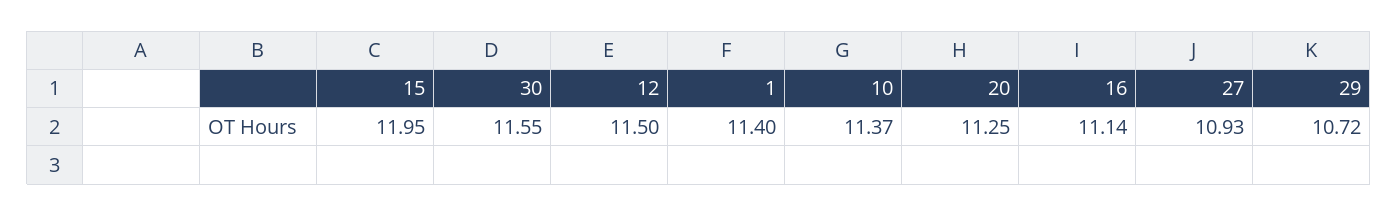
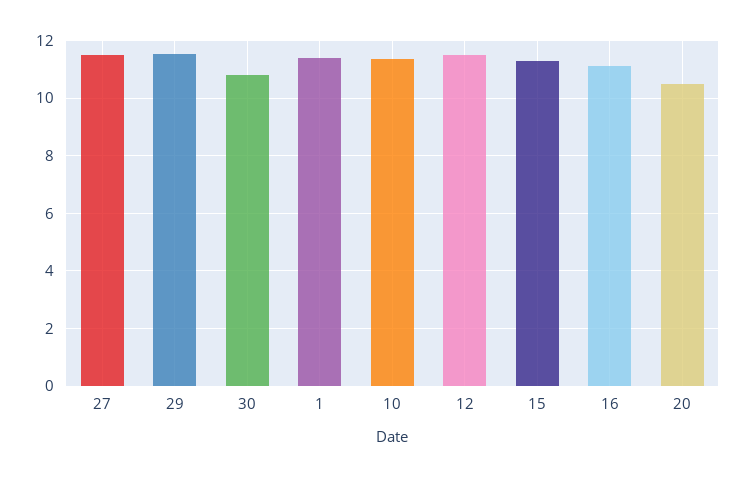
  {
-   "15": 11.95,
+   "15": 11.25,
-   "30": 11.55,
+   "30": 10.75,
    "12": 11.5,
    "1": 11.4,
    "10": 11.37,
-   "20": 11.25,
+   "20": 10.5,
    "16": 11.14,
-   "27": 10.93,
+   "27": 11.5,
-   "29": 10.72
+   "29": 11.5
  }

